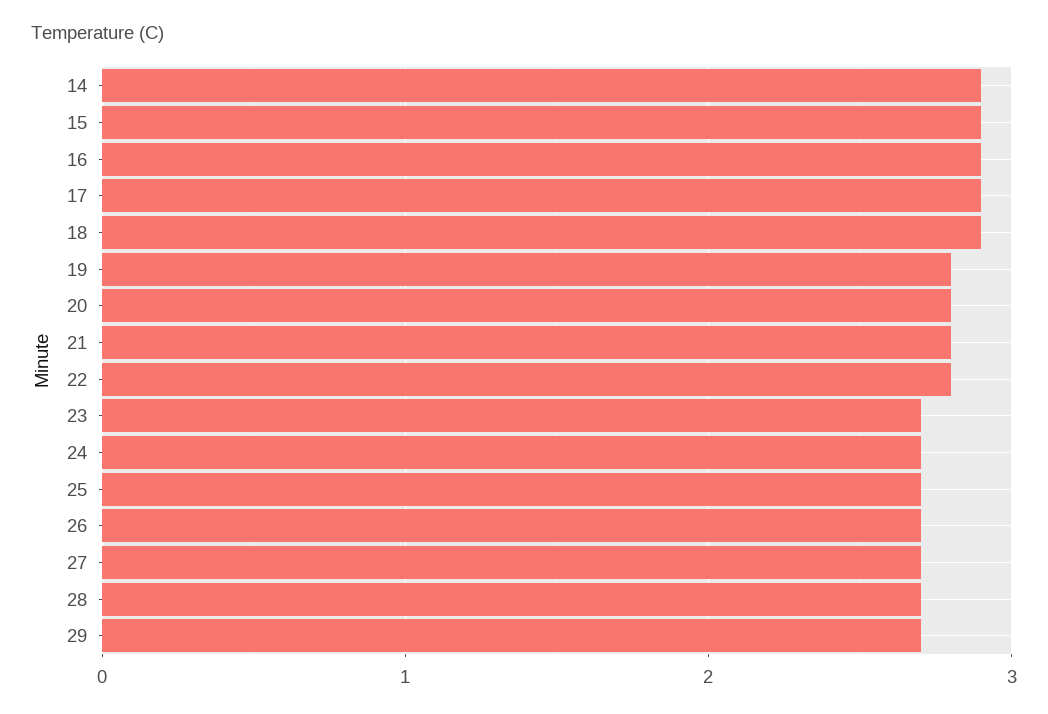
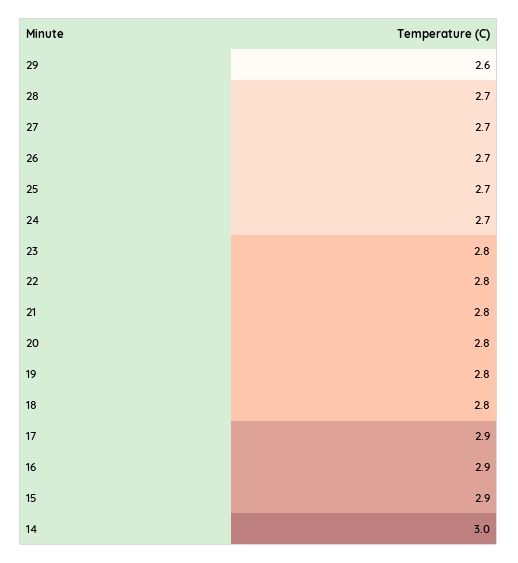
  {
-   "14": 2.9,
+   "14": 3,
    "15": 2.9,
    "16": 2.9,
    "17": 2.9,
-   "18": 2.9,
+   "18": 2.8,
    "19": 2.8,
    "20": 2.8,
    "21": 2.8,
    "22": 2.8,
-   "23": 2.7,
+   "23": 2.8,
    "24": 2.7,
    "25": 2.7,
    "26": 2.7,
    "27": 2.7,
    "28": 2.7,
-   "29": 2.7
+   "29": 2.6
  }

